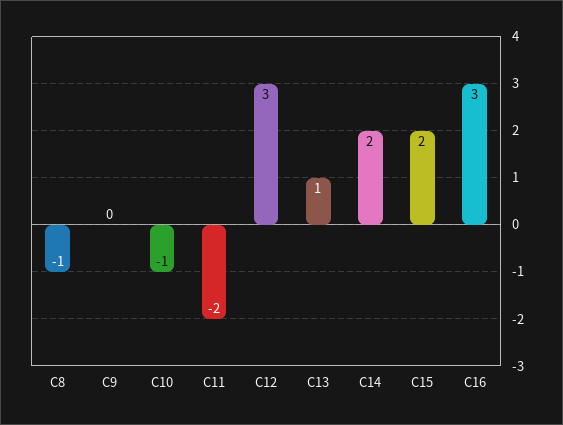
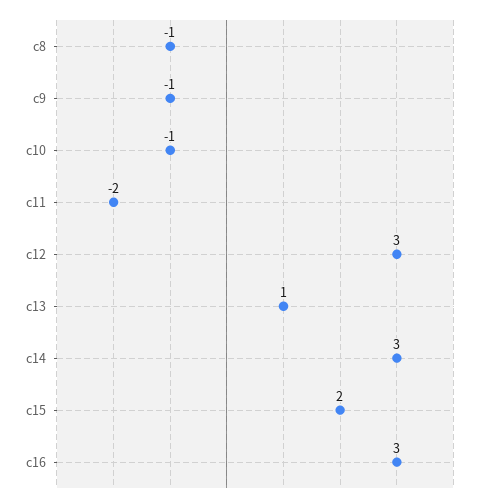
  {
    "C8": -1,
-   "C9": 0,
+   "C9": -1,
    "C10": -1,
    "C11": -2,
    "C12": 3,
    "C13": 1,
-   "C14": 2,
+   "C14": 3,
    "C15": 2,
    "C16": 3
  }

